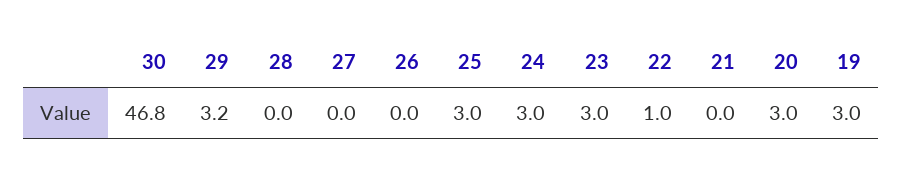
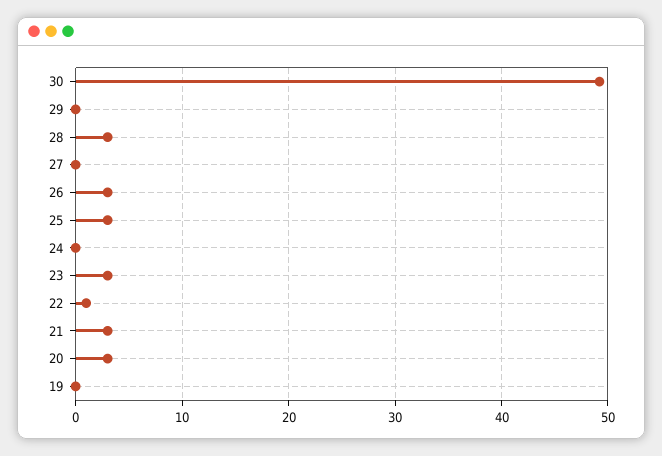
  {
-   "30": 46.8,
+   "30": 49,
-   "29": 3.2,
+   "29": 0,
-   "28": 0,
+   "28": 3,
    "27": 0,
-   "26": 0,
+   "26": 3,
    "25": 3,
-   "24": 3,
+   "24": 0,
    "23": 3,
    "22": 1,
-   "21": 0,
+   "21": 3,
    "20": 3,
-   "19": 3
+   "19": 0
  }

